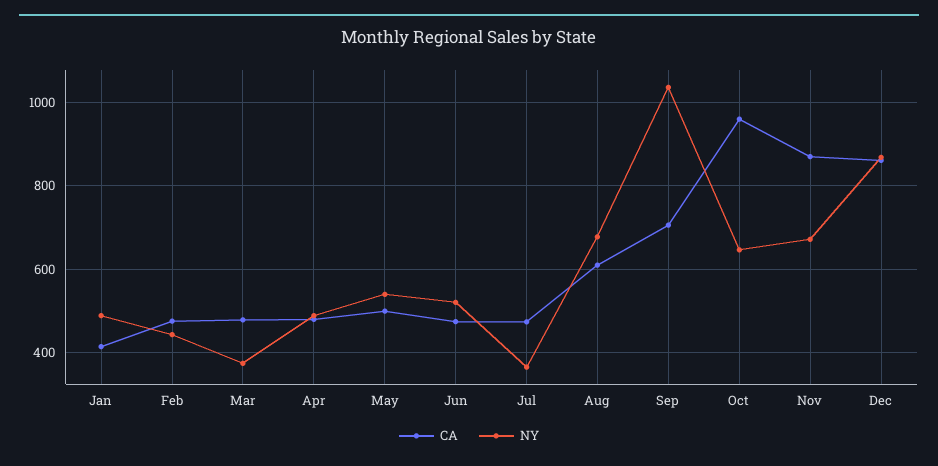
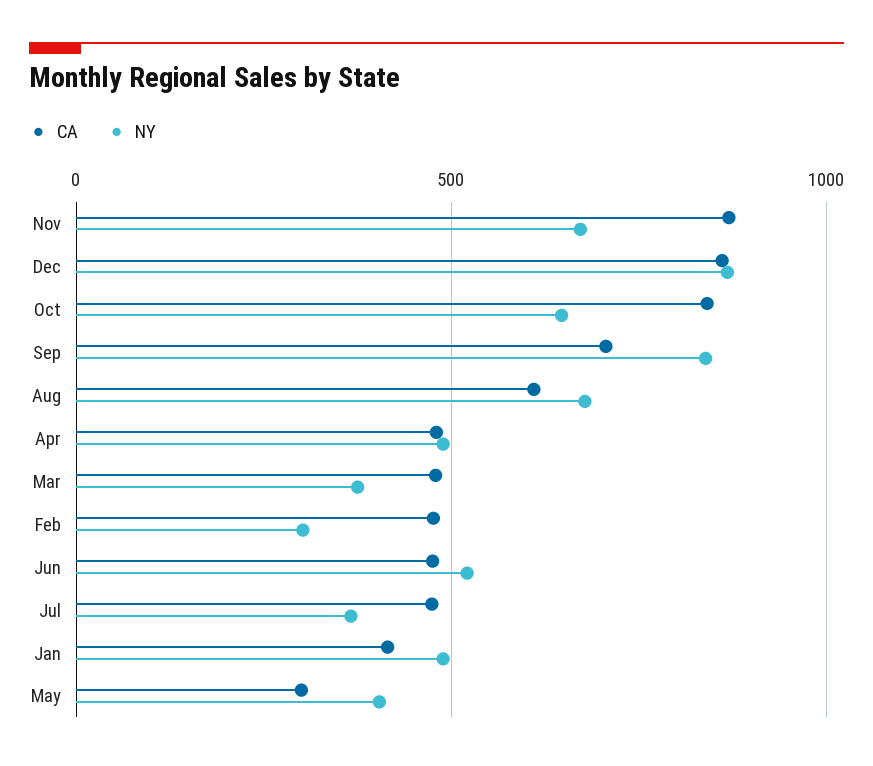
  {
    "CA": {
      "Jan": 420,
      "Feb": 480,
      "Mar": 480,
      "Apr": 480,
-     "May": 500,
+     "May": 300,
      "Jun": 480,
      "Jul": 480,
      "Aug": 620,
      "Sep": 700,
-     "Oct": 960,
+     "Oct": 850,
      "Nov": 880,
      "Dec": 860
    },
    "NY": {
      "Jan": 480,
-     "Feb": 440,
+     "Feb": 300,
      "Mar": 380,
      "Apr": 480,
-     "May": 540,
+     "May": 400,
      "Jun": 520,
      "Jul": 360,
      "Aug": 680,
-     "Sep": 1040,
+     "Sep": 850,
      "Oct": 640,
      "Nov": 680,
      "Dec": 860
    }
  }

